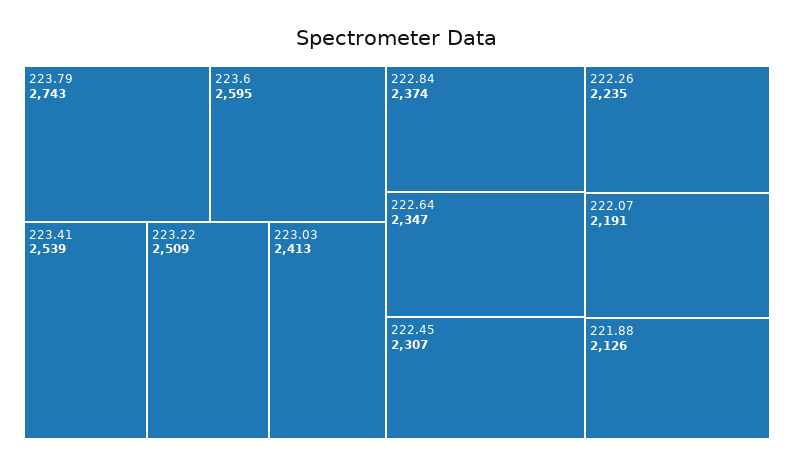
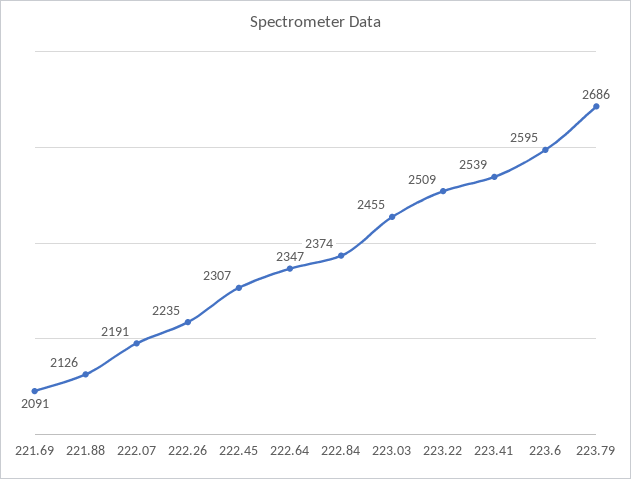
  {
-   "223.79": 2743,
+   "223.79": 2686,
    "223.6": 2595,
    "223.41": 2539,
    "223.22": 2509,
-   "223.03": 2413,
+   "223.03": 2455,
    "222.84": 2374,
    "222.64": 2347,
    "222.45": 2307,
    "222.26": 2235,
    "222.07": 2191,
-   "221.88": 2126
+   "221.88": 2126,
+   "221.69": 2091
  }

